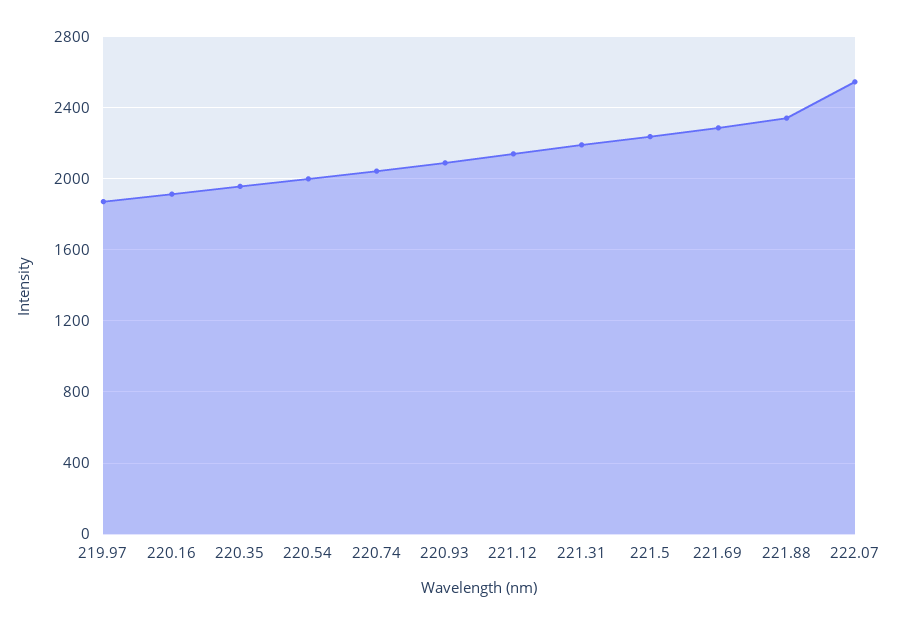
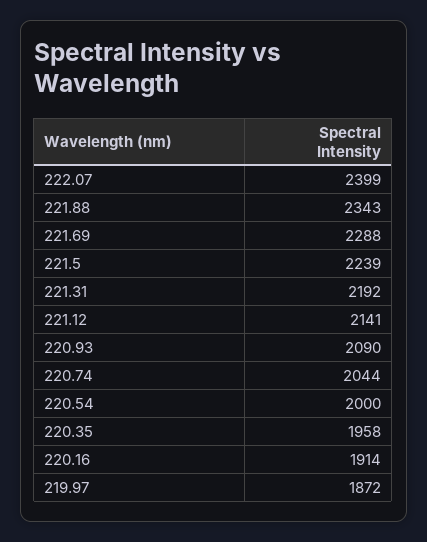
  {
    "219.97": 1872,
    "220.16": 1914,
    "220.35": 1958,
    "220.54": 2000,
    "220.74": 2044,
    "220.93": 2090,
    "221.12": 2141,
    "221.31": 2192,
    "221.5": 2239,
    "221.69": 2288,
    "221.88": 2343,
-   "222.07": 2550
+   "222.07": 2399
  }

